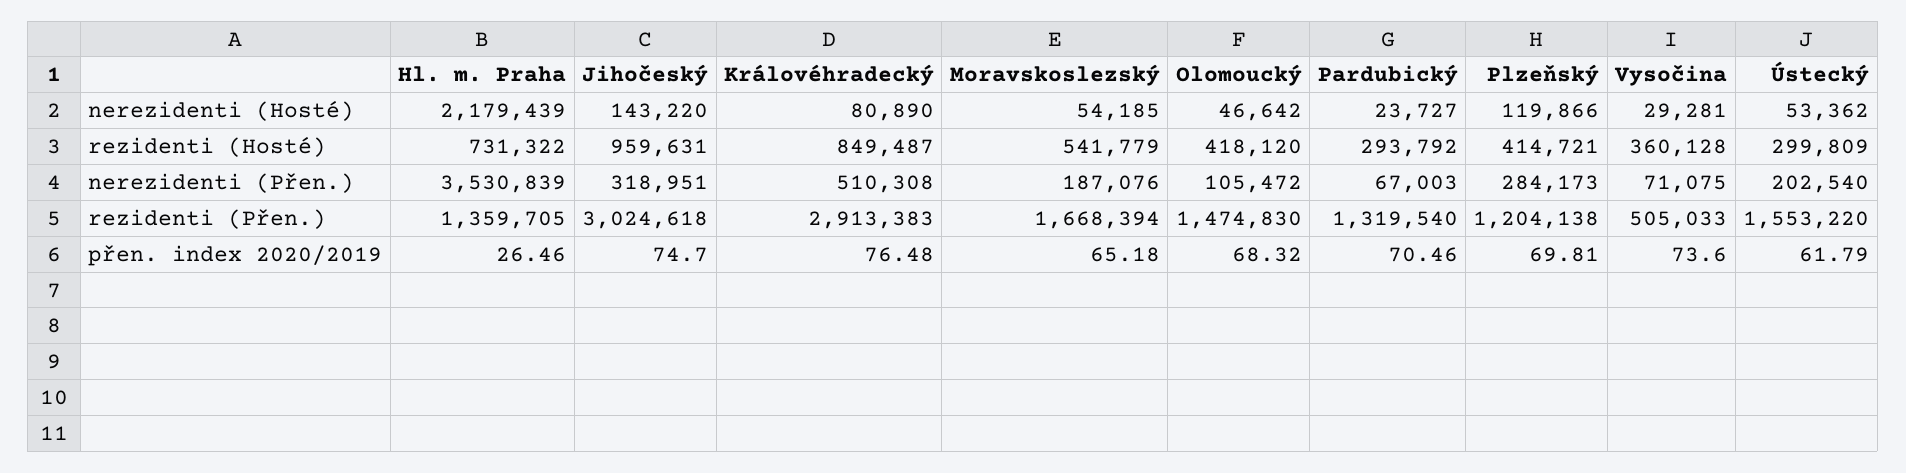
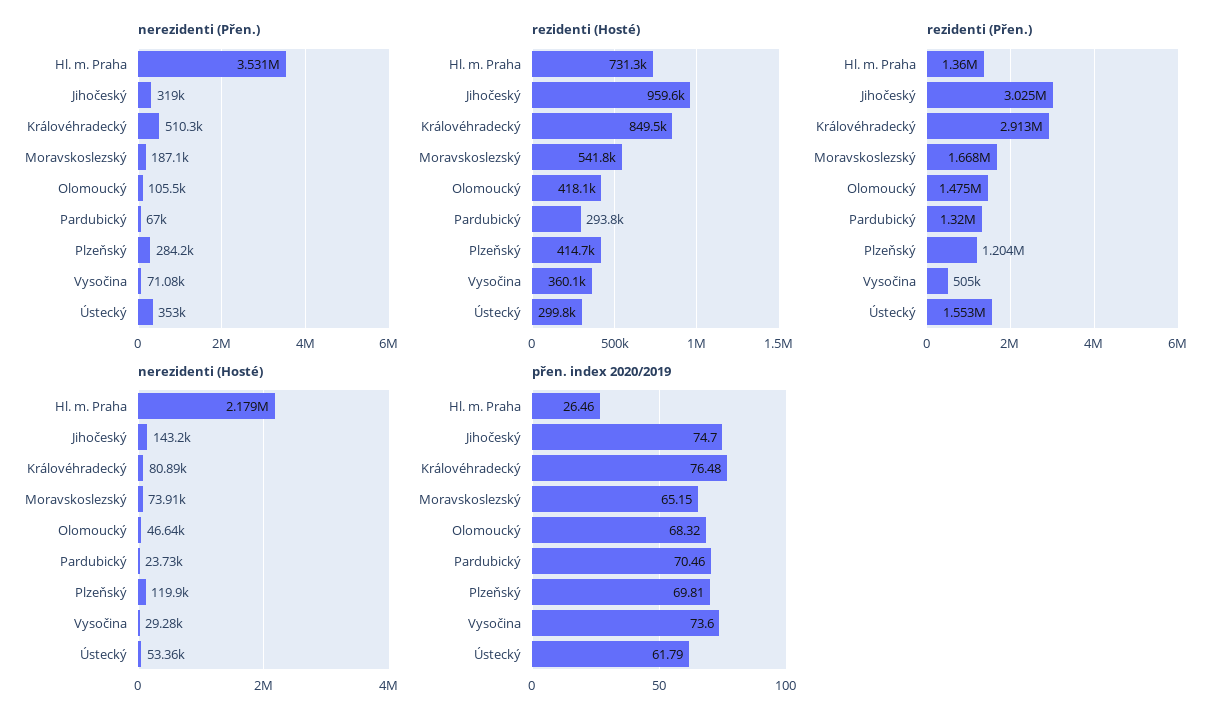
  {
    "nerezidenti (Hosté)": {
      "Hl. m. Praha": 2179439,
      "Jihočeský": 143220,
      "Královéhradecký": 80890,
-     "Moravskoslezský": 54185,
+     "Moravskoslezský": 73910,
      "Olomoucký": 46642,
      "Pardubický": 23727,
      "Plzeňský": 119866,
      "Vysočina": 29281,
      "Ústecký": 53362
    },
    "rezidenti (Hosté)": {
      "Hl. m. Praha": 731322,
      "Jihočeský": 959631,
      "Královéhradecký": 849487,
      "Moravskoslezský": 541779,
      "Olomoucký": 418120,
      "Pardubický": 293792,
      "Plzeňský": 414721,
      "Vysočina": 360128,
      "Ústecký": 299809
    },
    "nerezidenti (Přen.)": {
      "Hl. m. Praha": 3530839,
      "Jihočeský": 318951,
      "Královéhradecký": 510308,
      "Moravskoslezský": 187076,
      "Olomoucký": 105472,
      "Pardubický": 67003,
      "Plzeňský": 284173,
      "Vysočina": 71075,
-     "Ústecký": 202540
+     "Ústecký": 353000
    },
    "rezidenti (Přen.)": {
      "Hl. m. Praha": 1359705,
      "Jihočeský": 3024618,
      "Královéhradecký": 2913383,
      "Moravskoslezský": 1668394,
      "Olomoucký": 1474830,
      "Pardubický": 1319540,
      "Plzeňský": 1204138,
      "Vysočina": 505033,
      "Ústecký": 1553220
    },
    "přen. index 2020/2019": {
      "Hl. m. Praha": 26.46,
      "Jihočeský": 74.7,
      "Královéhradecký": 76.48,
-     "Moravskoslezský": 65.18,
+     "Moravskoslezský": 65.15,
      "Olomoucký": 68.32,
      "Pardubický": 70.46,
      "Plzeňský": 69.81,
      "Vysočina": 73.6,
      "Ústecký": 61.79
    }
  }

